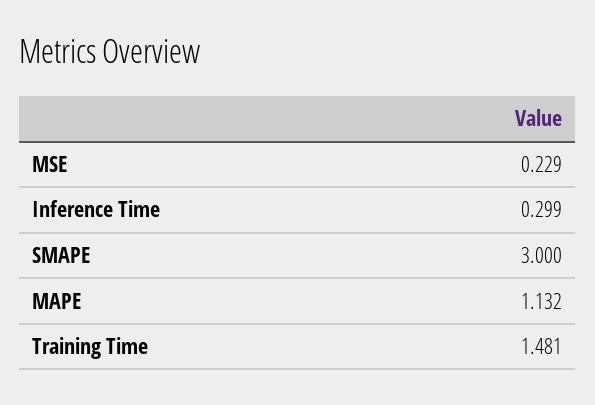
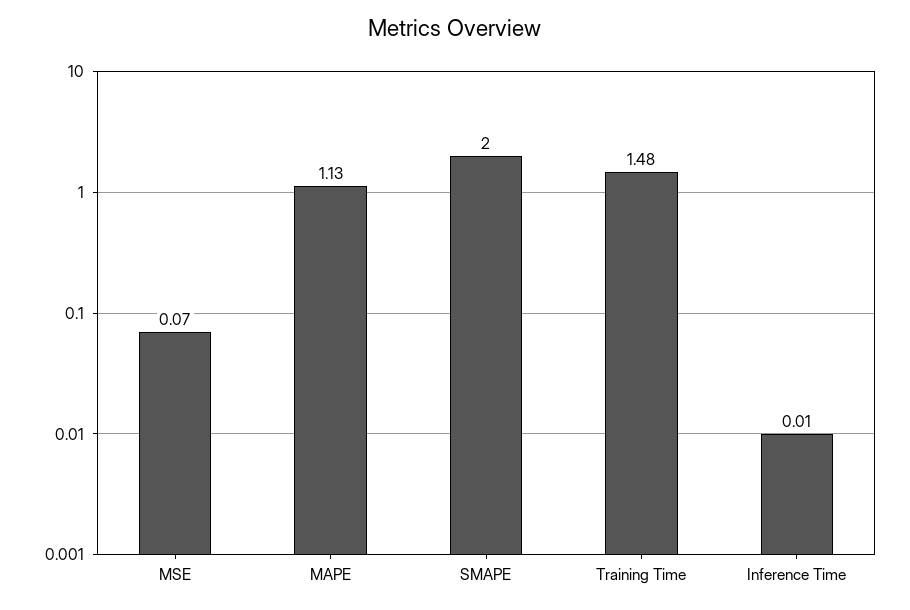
  {
-   "MSE": 0.229,
+   "MSE": 0.07,
-   "Inference Time": 0.299,
+   "Inference Time": 0.01,
-   "SMAPE": 3,
+   "SMAPE": 2,
    "MAPE": 1.132,
    "Training Time": 1.481
  }

